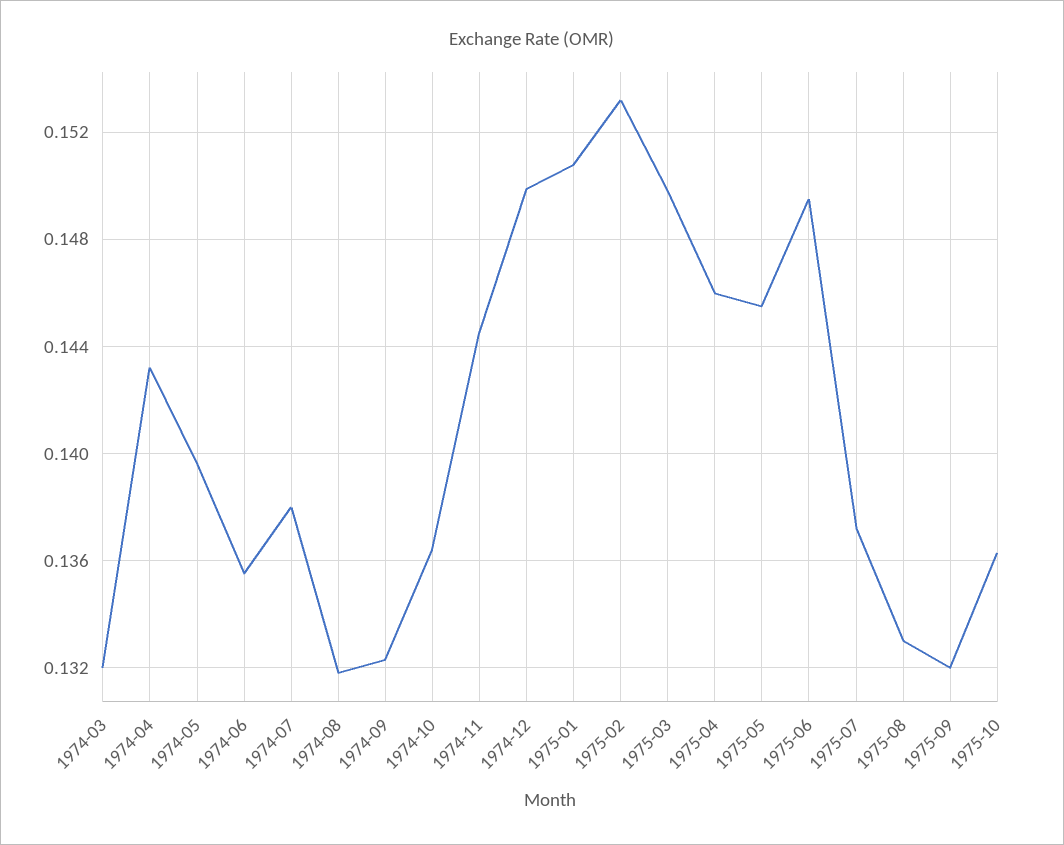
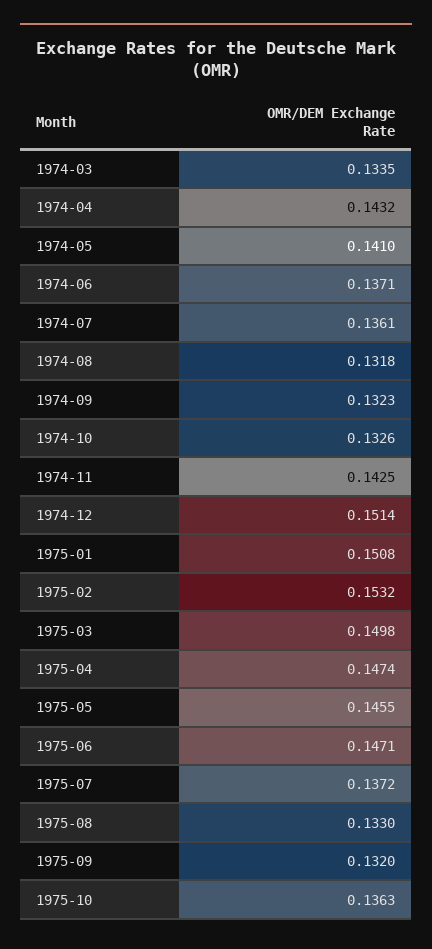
  {
-   "1974-03": 0.132,
+   "1974-03": 0.1335,
    "1974-04": 0.1432,
-   "1974-05": 0.1395,
+   "1974-05": 0.141,
-   "1974-06": 0.1355,
+   "1974-06": 0.1371,
-   "1974-07": 0.138,
+   "1974-07": 0.1361,
    "1974-08": 0.1318,
    "1974-09": 0.1323,
-   "1974-10": 0.1365,
+   "1974-10": 0.1326,
-   "1974-11": 0.1445,
+   "1974-11": 0.1425,
-   "1974-12": 0.15,
+   "1974-12": 0.1514,
    "1975-01": 0.1508,
    "1975-02": 0.1532,
    "1975-03": 0.1498,
-   "1975-04": 0.146,
+   "1975-04": 0.1474,
    "1975-05": 0.1455,
-   "1975-06": 0.1495,
+   "1975-06": 0.1471,
    "1975-07": 0.1372,
    "1975-08": 0.133,
    "1975-09": 0.132,
    "1975-10": 0.1363
  }

